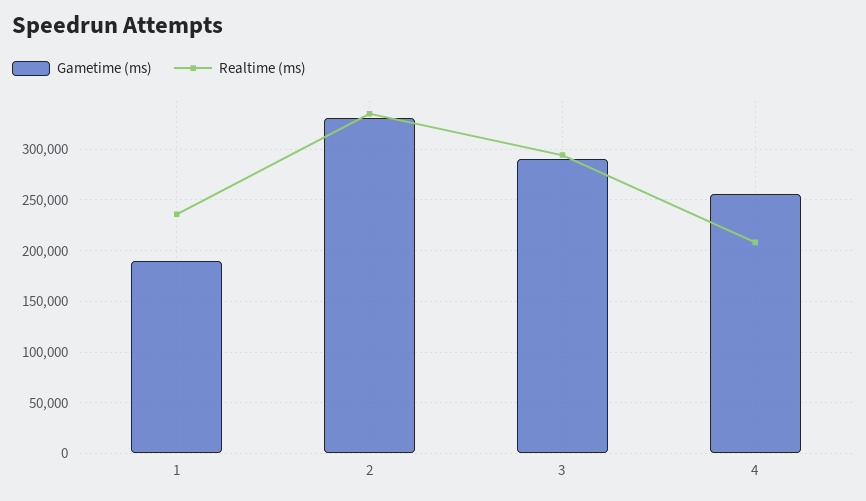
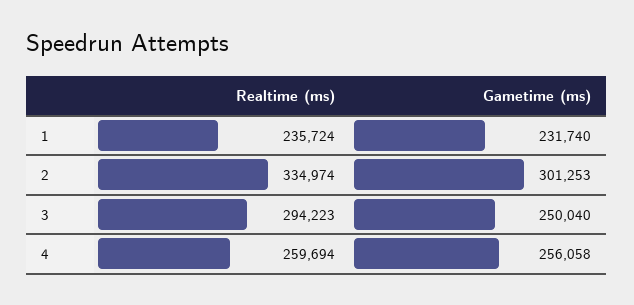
  {
    "Gametime (ms)": {
-     "1": 190000,
+     "1": 231740,
-     "2": 330000,
+     "2": 301253,
-     "3": 290000,
+     "3": 250040,
      "4": 256058
    },
    "Realtime (ms)": {
      "1": 235724,
      "2": 334974,
      "3": 294223,
-     "4": 210000
+     "4": 259694
    }
  }

